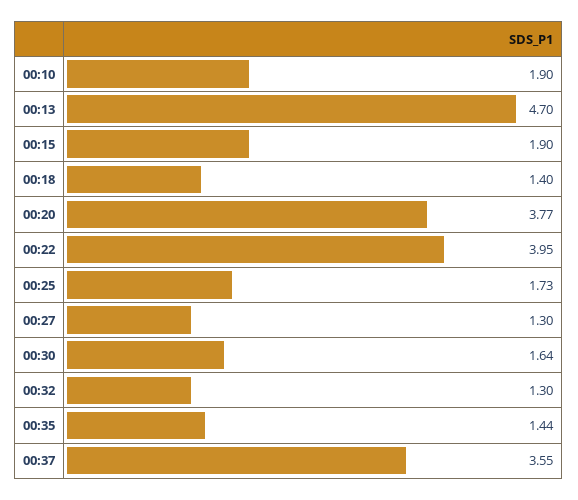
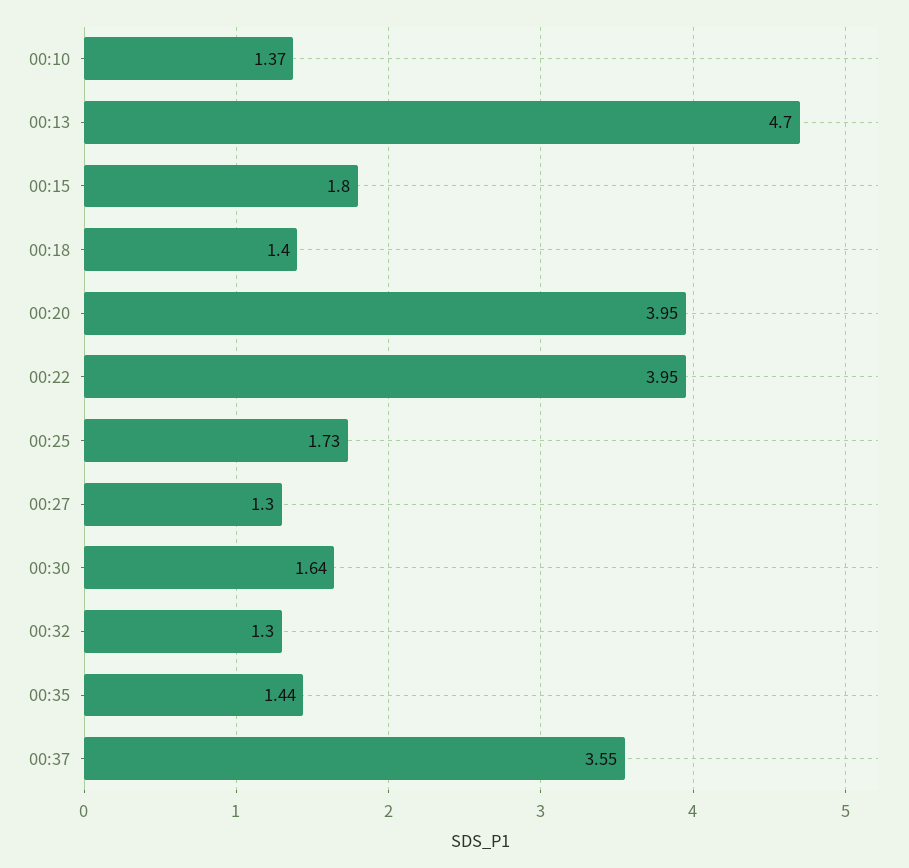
  {
-   "00:10": 1.9,
+   "00:10": 1.37,
    "00:13": 4.7,
-   "00:15": 1.9,
+   "00:15": 1.8,
    "00:18": 1.4,
-   "00:20": 3.77,
+   "00:20": 3.95,
    "00:22": 3.95,
    "00:25": 1.73,
    "00:27": 1.3,
    "00:30": 1.64,
    "00:32": 1.3,
    "00:35": 1.44,
    "00:37": 3.55
  }

